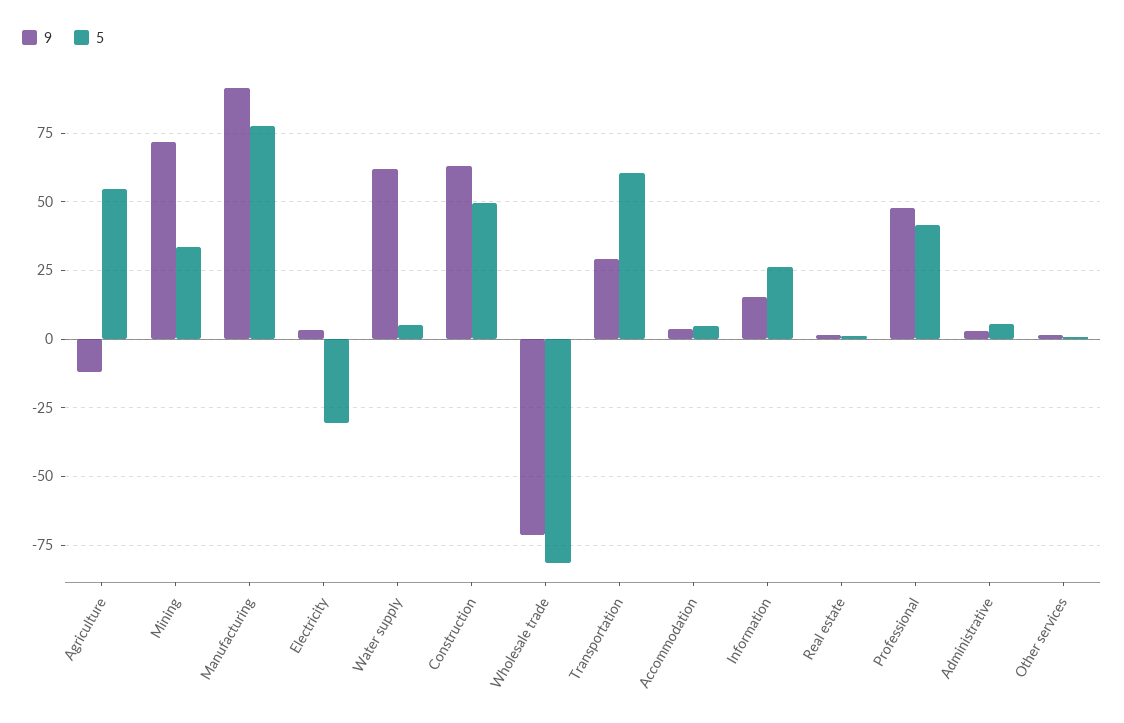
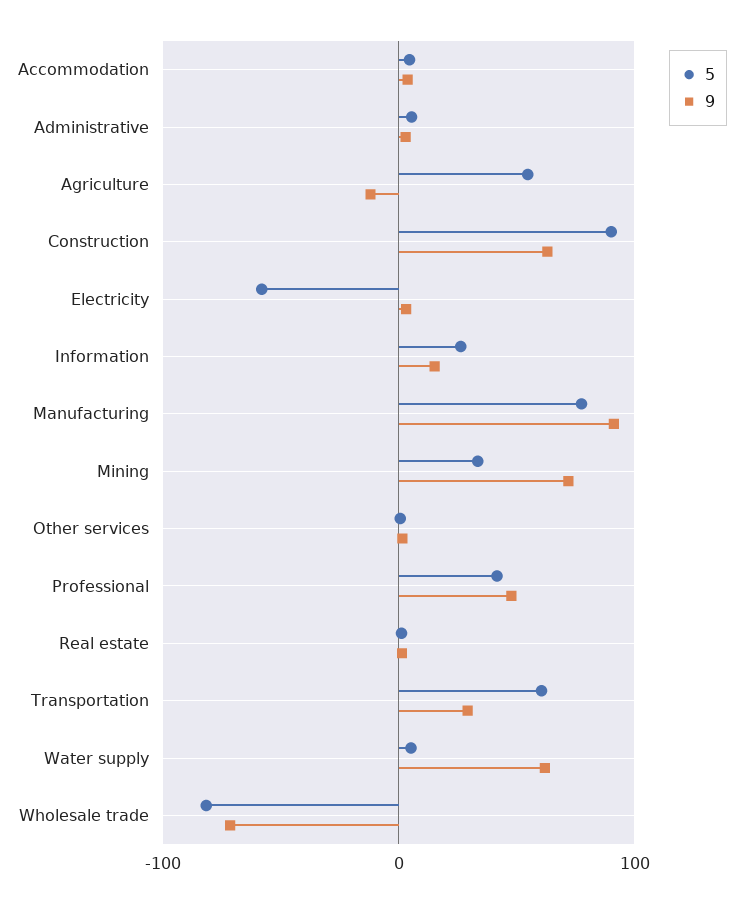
  {
    "9": {
      "Agriculture": -12.5,
      "Mining": 72.5,
      "Manufacturing": 92.5,
      "Electricity": 2.5,
      "Water supply": 62.5,
      "Construction": 62.5,
      "Wholesale trade": -72.5,
      "Transportation": 30,
      "Accommodation": 5,
      "Information": 15,
      "Real estate": 2.5,
      "Professional": 47.5,
      "Administrative": 2.5,
      "Other services": 2.5
    },
    "5": {
      "Agriculture": 55,
      "Mining": 32.5,
      "Manufacturing": 77.5,
-     "Electricity": -30,
+     "Electricity": -60,
      "Water supply": 5,
-     "Construction": 50,
+     "Construction": 90,
      "Wholesale trade": -82.5,
      "Transportation": 60,
      "Accommodation": 5,
      "Information": 27.5,
      "Real estate": 0,
      "Professional": 42.5,
      "Administrative": 5,
      "Other services": 0
    }
  }

